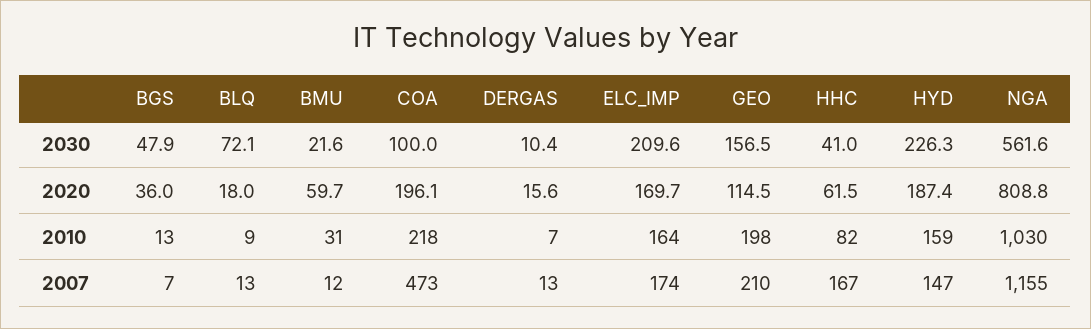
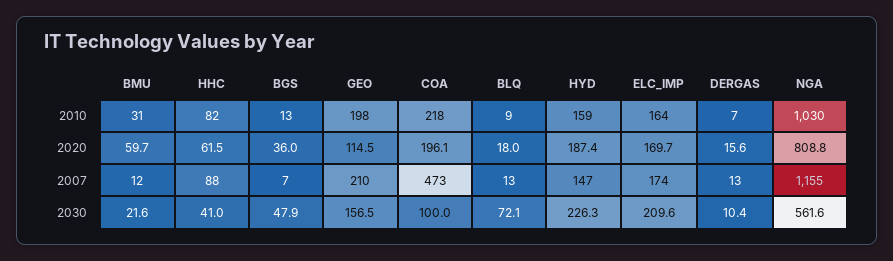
  {
    "BGS": {
      "2030": 47.9,
      "2020": 36,
      "2010": 13,
      "2007": 7
    },
    "BLQ": {
      "2030": 72.1,
      "2020": 18,
      "2010": 9,
      "2007": 13
    },
    "BMU": {
      "2030": 21.6,
      "2020": 59.7,
      "2010": 31,
      "2007": 12
    },
    "COA": {
      "2030": 100,
      "2020": 196.1,
      "2010": 218,
      "2007": 473
    },
    "DERGAS": {
      "2030": 10.4,
      "2020": 15.6,
      "2010": 7,
      "2007": 13
    },
    "ELC_IMP": {
      "2030": 209.6,
      "2020": 169.7,
      "2010": 164,
      "2007": 174
    },
    "GEO": {
      "2030": 156.5,
      "2020": 114.5,
      "2010": 198,
      "2007": 210
    },
    "HHC": {
      "2030": 41,
      "2020": 61.5,
      "2010": 82,
-     "2007": 167
+     "2007": 88
    },
    "HYD": {
      "2030": 226.3,
      "2020": 187.4,
      "2010": 159,
      "2007": 147
    },
    "NGA": {
      "2030": 561.6,
      "2020": 808.8,
      "2010": 1030,
      "2007": 1155
    }
  }

